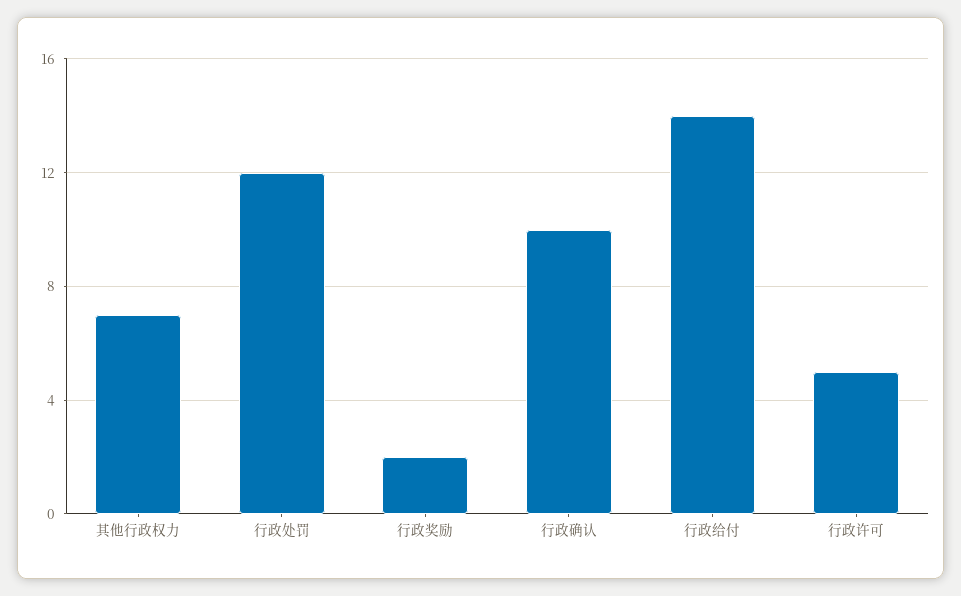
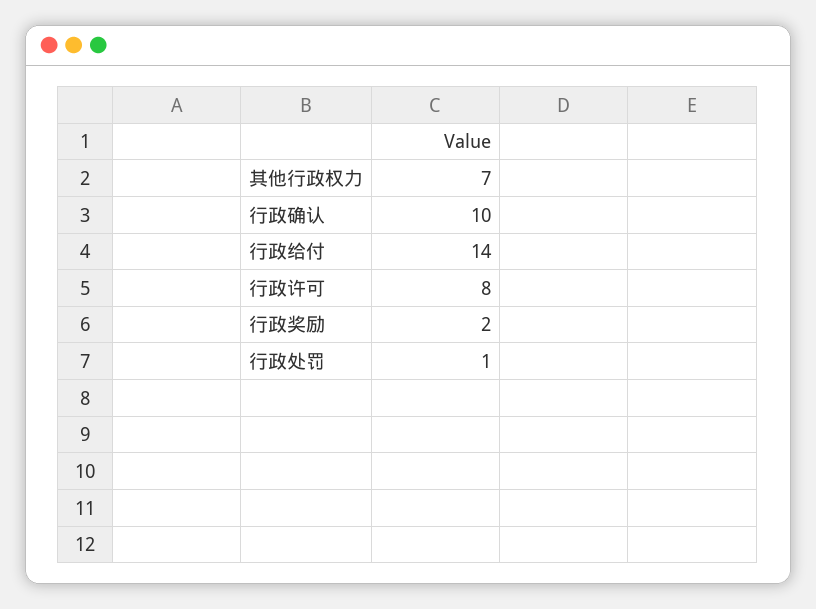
  {
    "其他行政权力": 7,
-   "行政处罚": 12,
+   "行政处罚": 1,
    "行政奖励": 2,
    "行政确认": 10,
    "行政给付": 14,
-   "行政许可": 5
+   "行政许可": 8
  }

